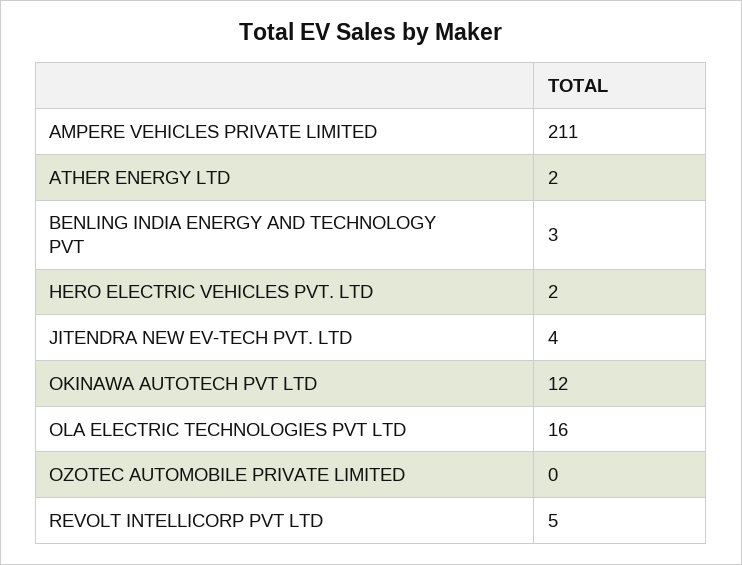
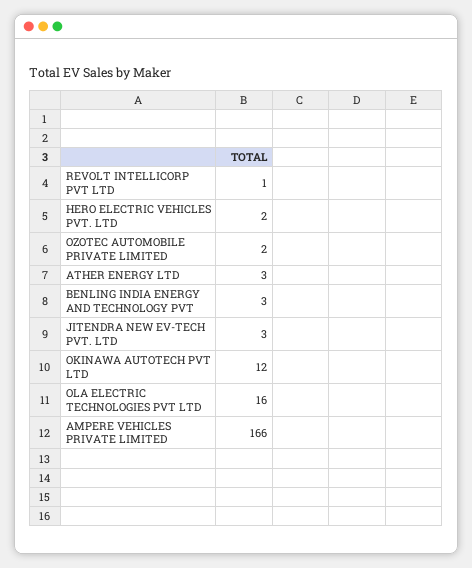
  {
-   "AMPERE VEHICLES PRIVATE LIMITED": 211,
+   "AMPERE VEHICLES PRIVATE LIMITED": 166,
-   "ATHER ENERGY LTD": 2,
+   "ATHER ENERGY LTD": 3,
    "BENLING INDIA ENERGY AND TECHNOLOGY PVT": 3,
    "HERO ELECTRIC VEHICLES PVT. LTD": 2,
-   "JITENDRA NEW EV-TECH PVT. LTD": 4,
+   "JITENDRA NEW EV-TECH PVT. LTD": 3,
    "OKINAWA AUTOTECH PVT LTD": 12,
    "OLA ELECTRIC TECHNOLOGIES PVT LTD": 16,
-   "OZOTEC AUTOMOBILE PRIVATE LIMITED": 0,
+   "OZOTEC AUTOMOBILE PRIVATE LIMITED": 2,
-   "REVOLT INTELLICORP PVT LTD": 5
+   "REVOLT INTELLICORP PVT LTD": 1
  }

